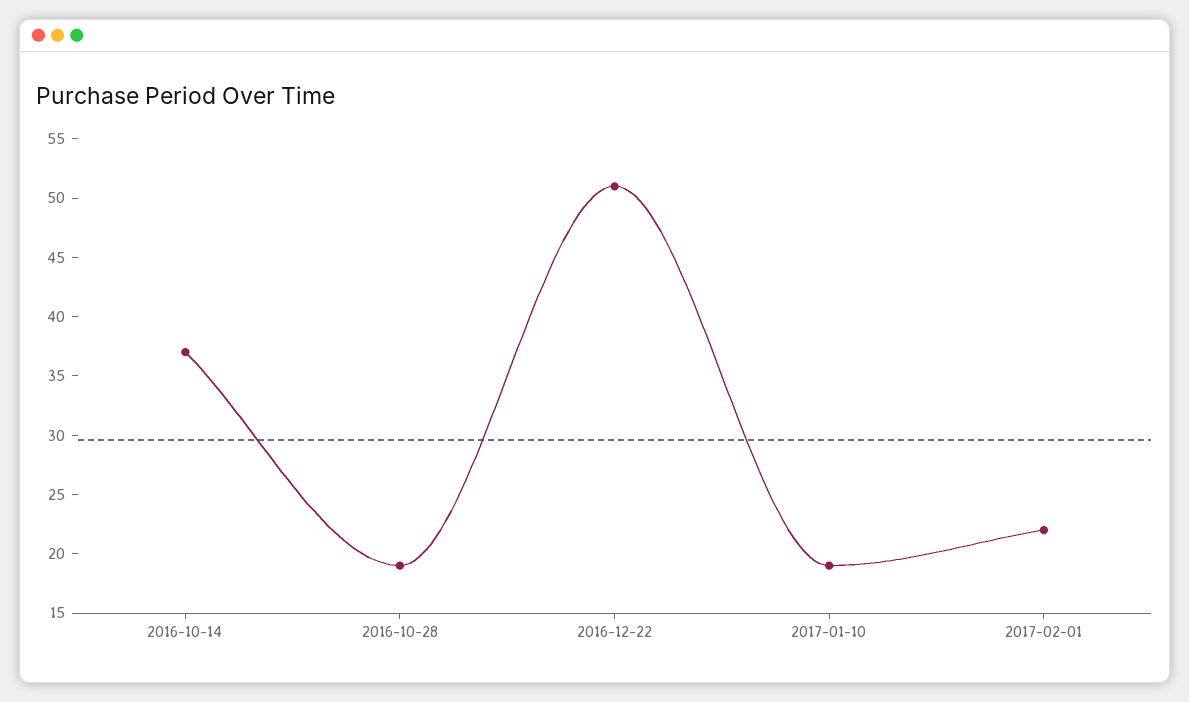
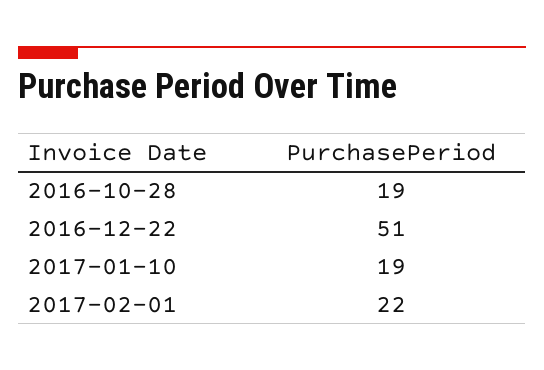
  {
-   "2016-10-14": 37,
    "2016-10-28": 19,
    "2016-12-22": 51,
    "2017-01-10": 19,
    "2017-02-01": 22
  }

